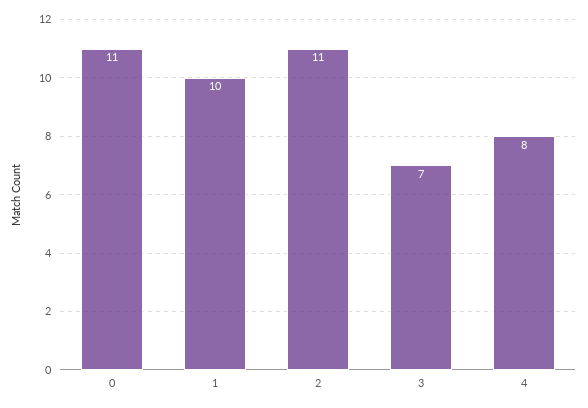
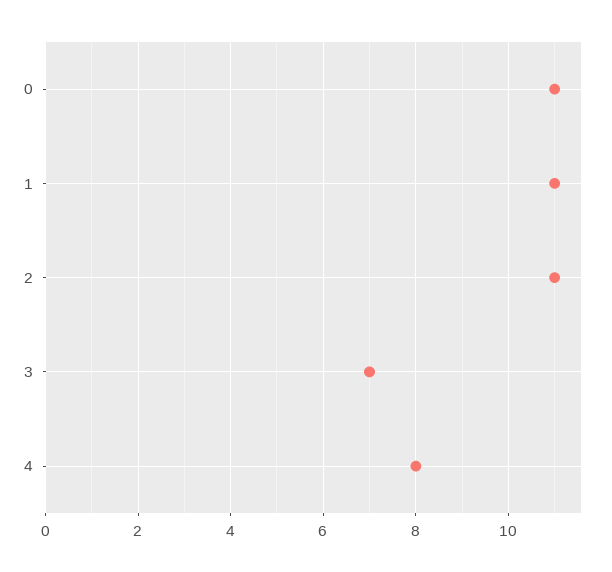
  {
    "0": 11,
-   "1": 10,
+   "1": 11,
    "2": 11,
    "3": 7,
    "4": 8
  }

